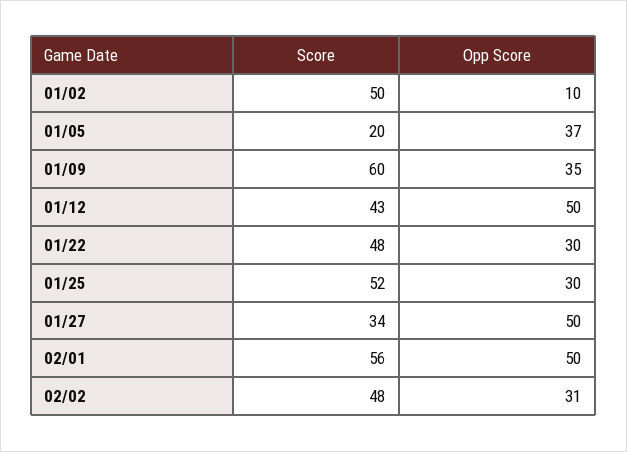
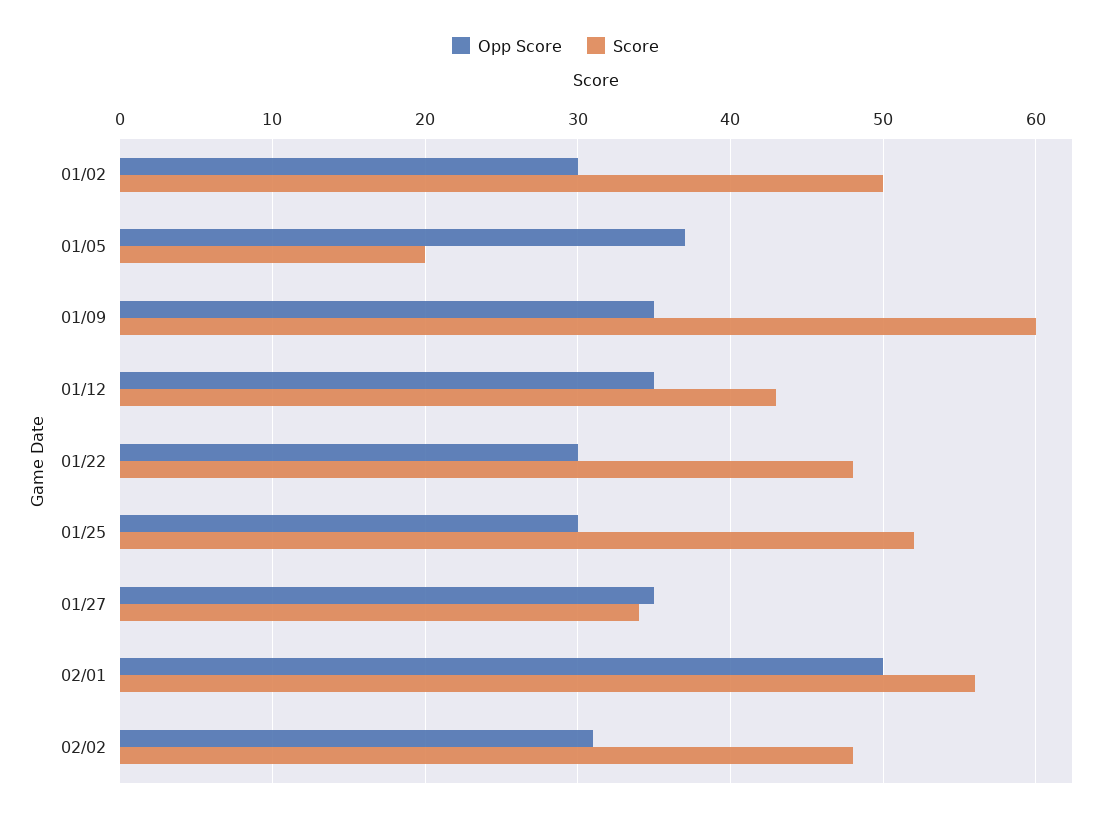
  {
    "Score": {
      "01/02": 50,
      "01/05": 20,
      "01/09": 60,
      "01/12": 43,
      "01/22": 48,
      "01/25": 52,
      "01/27": 34,
      "02/01": 56,
      "02/02": 48
    },
    "Opp Score": {
-     "01/02": 10,
+     "01/02": 30,
      "01/05": 37,
      "01/09": 35,
-     "01/12": 50,
+     "01/12": 35,
      "01/22": 30,
      "01/25": 30,
-     "01/27": 50,
+     "01/27": 35,
      "02/01": 50,
      "02/02": 31
    }
  }

